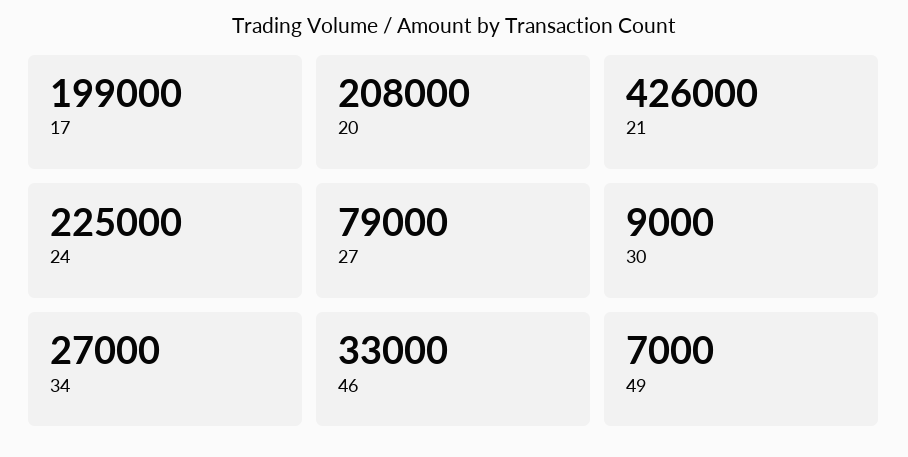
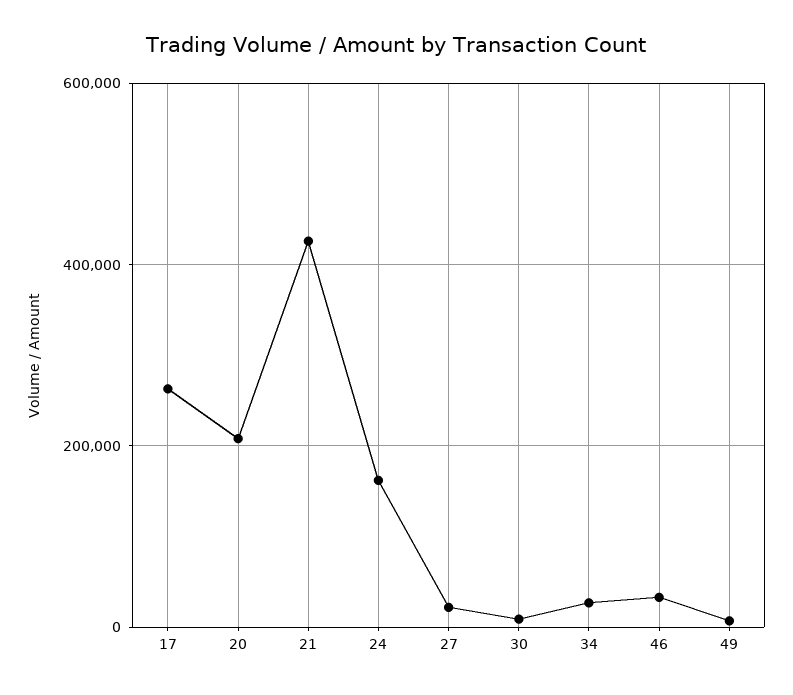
  {
-   "17": 199000,
+   "17": 260000,
    "20": 208000,
    "21": 426000,
-   "24": 225000,
+   "24": 160000,
-   "27": 79000,
+   "27": 20000,
    "30": 9000,
    "34": 27000,
    "46": 33000,
    "49": 7000
  }

